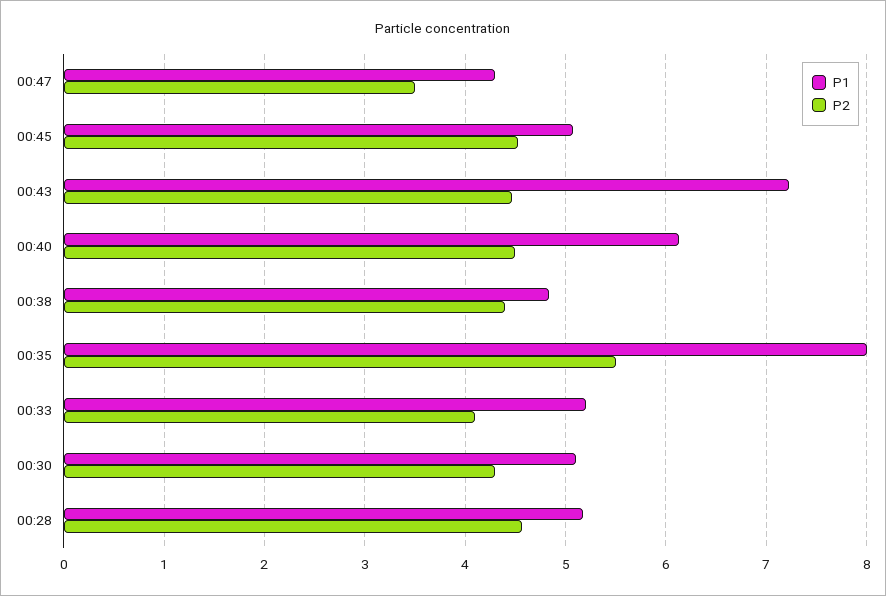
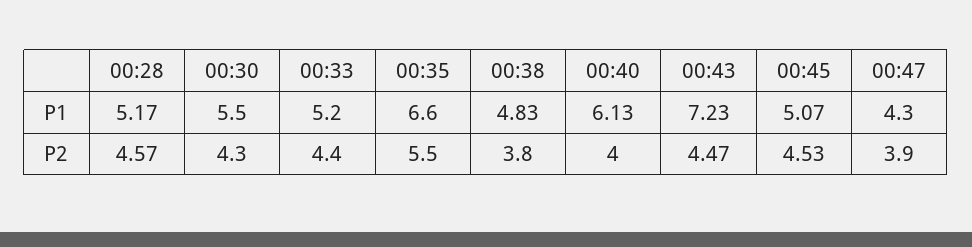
  {
    "P1": {
      "00:47": 4.3,
      "00:45": 5.07,
      "00:43": 7.23,
      "00:40": 6.13,
      "00:38": 4.83,
-     "00:35": 8,
+     "00:35": 6.6,
      "00:33": 5.2,
-     "00:30": 5.1,
+     "00:30": 5.5,
      "00:28": 5.17
    },
    "P2": {
-     "00:47": 3.5,
+     "00:47": 3.9,
      "00:45": 4.53,
      "00:43": 4.47,
-     "00:40": 4.5,
+     "00:40": 4,
-     "00:38": 4.4,
+     "00:38": 3.8,
      "00:35": 5.5,
-     "00:33": 4.1,
+     "00:33": 4.4,
      "00:30": 4.3,
      "00:28": 4.57
    }
  }

